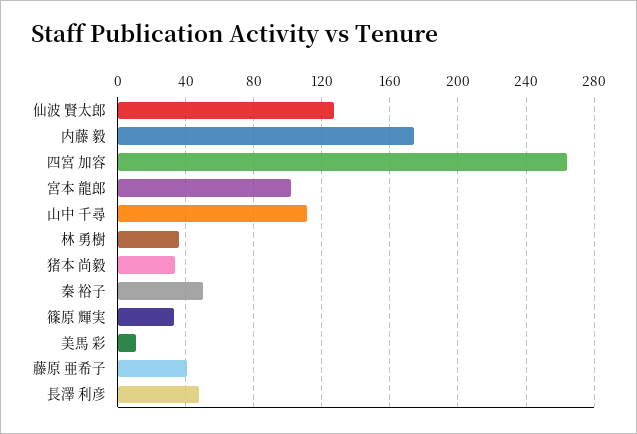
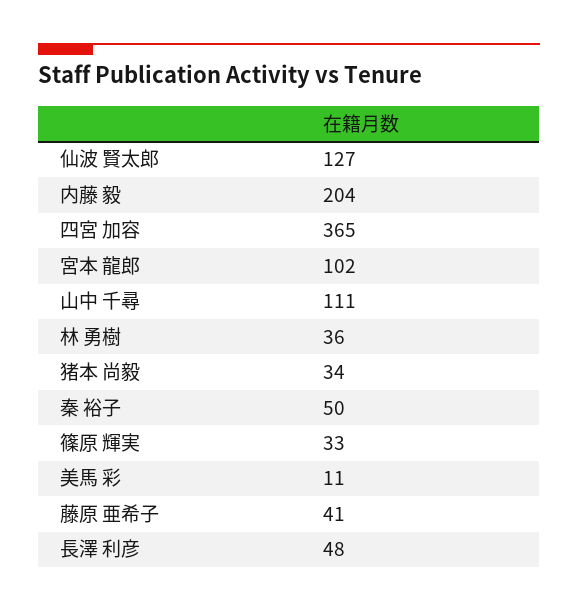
  {
    "仙波 賢太郎": 127,
-   "内藤 毅": 175,
+   "内藤 毅": 204,
-   "四宮 加容": 265,
+   "四宮 加容": 365,
    "宮本 龍郎": 102,
    "山中 千尋": 111,
    "林 勇樹": 36,
    "猪本 尚毅": 34,
    "秦 裕子": 50,
    "篠原 輝実": 33,
    "美馬 彩": 11,
    "藤原 亜希子": 41,
    "長澤 利彦": 48
  }

